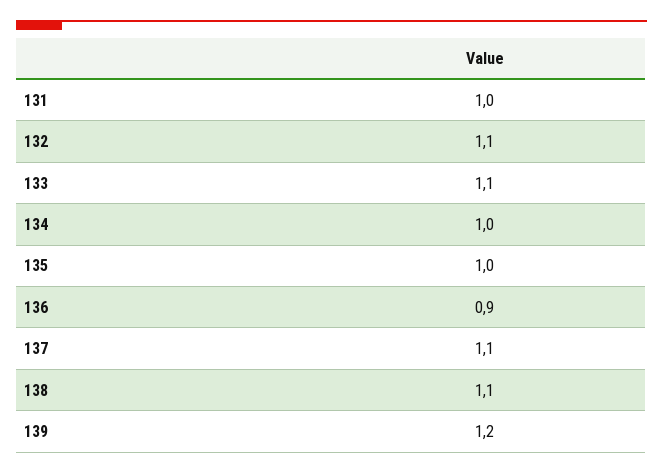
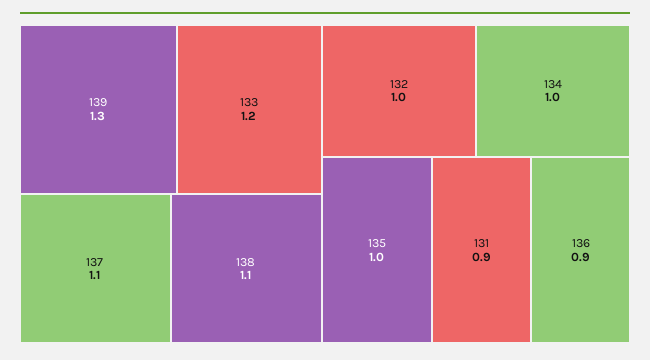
  {
-   "131": 1,
+   "131": 0.9,
-   "132": 1.1,
+   "132": 1,
-   "133": 1.1,
+   "133": 1.2,
    "134": 1,
    "135": 1,
    "136": 0.9,
    "137": 1.1,
    "138": 1.1,
-   "139": 1.2
+   "139": 1.3
  }

